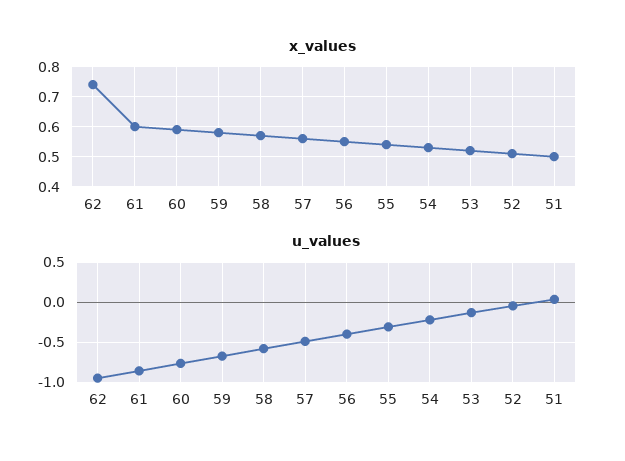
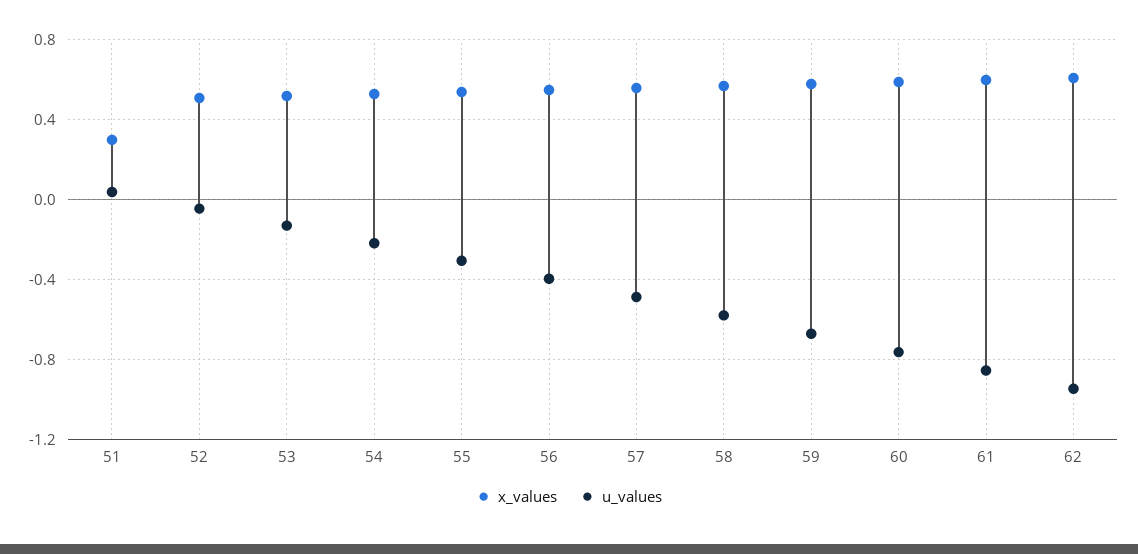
  {
    "x_values": {
-     "62": 0.75,
+     "62": 0.6,
      "61": 0.6,
      "60": 0.6,
      "59": 0.6,
      "58": 0.55,
      "57": 0.55,
      "56": 0.55,
      "55": 0.55,
      "54": 0.55,
      "53": 0.5,
      "52": 0.5,
-     "51": 0.5
+     "51": 0.3
    },
    "u_values": {
      "62": -0.95,
      "61": -0.85,
      "60": -0.75,
      "59": -0.65,
      "58": -0.6,
      "57": -0.5,
      "56": -0.4,
      "55": -0.3,
      "54": -0.2,
      "53": -0.15,
      "52": -0.05,
      "51": 0.05
    }
  }

